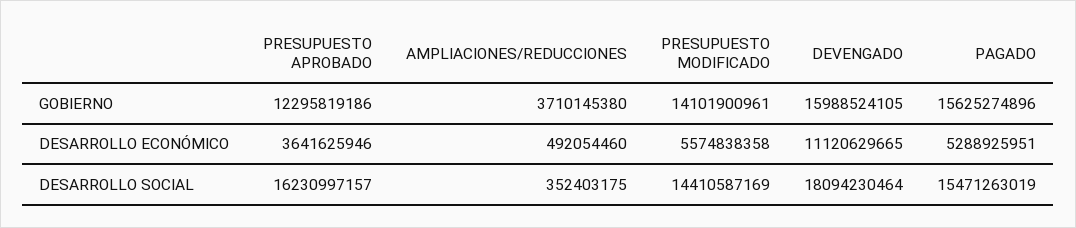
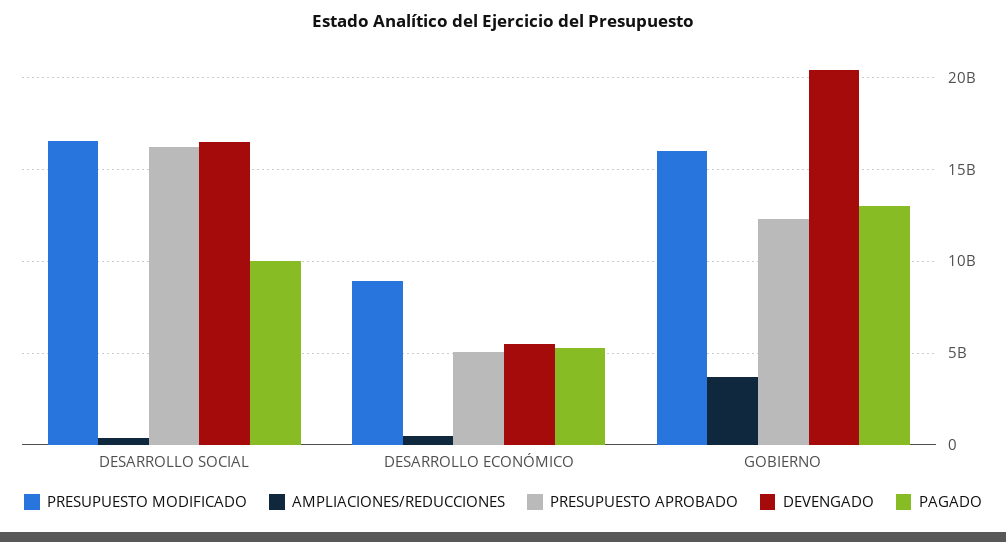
  {
    "PRESUPUESTO APROBADO": {
      "GOBIERNO": 12295819186,
-     "DESARROLLO ECONÓMICO": 3641625946,
+     "DESARROLLO ECONÓMICO": 5000000000,
      "DESARROLLO SOCIAL": 16230997157
    },
    "AMPLIACIONES/REDUCCIONES": {
      "GOBIERNO": 3710145380,
      "DESARROLLO ECONÓMICO": 492054460,
      "DESARROLLO SOCIAL": 352403175
    },
    "PRESUPUESTO MODIFICADO": {
-     "GOBIERNO": 14101900961,
+     "GOBIERNO": 16000000000,
-     "DESARROLLO ECONÓMICO": 5574838358,
+     "DESARROLLO ECONÓMICO": 9000000000,
-     "DESARROLLO SOCIAL": 14410587169
+     "DESARROLLO SOCIAL": 16500000000
    },
    "DEVENGADO": {
-     "GOBIERNO": 15988524105,
+     "GOBIERNO": 20500000000,
-     "DESARROLLO ECONÓMICO": 11120629665,
+     "DESARROLLO ECONÓMICO": 5500000000,
-     "DESARROLLO SOCIAL": 18094230464
+     "DESARROLLO SOCIAL": 16500000000
    },
    "PAGADO": {
-     "GOBIERNO": 15625274896,
+     "GOBIERNO": 13000000000,
      "DESARROLLO ECONÓMICO": 5288925951,
-     "DESARROLLO SOCIAL": 15471263019
+     "DESARROLLO SOCIAL": 10000000000
    }
  }

